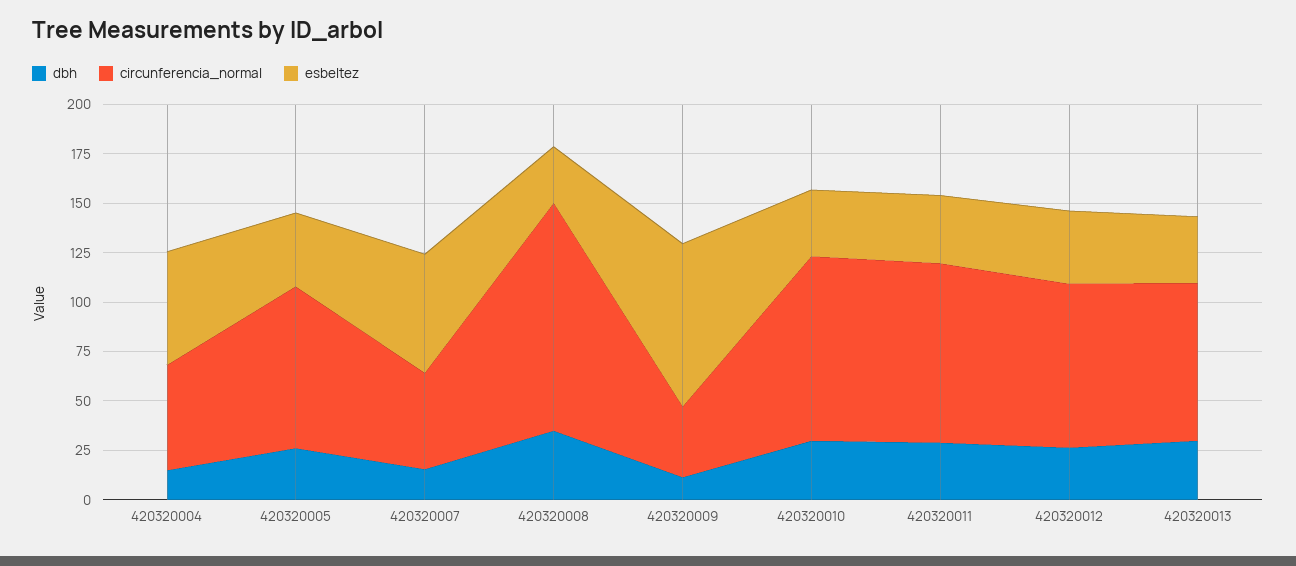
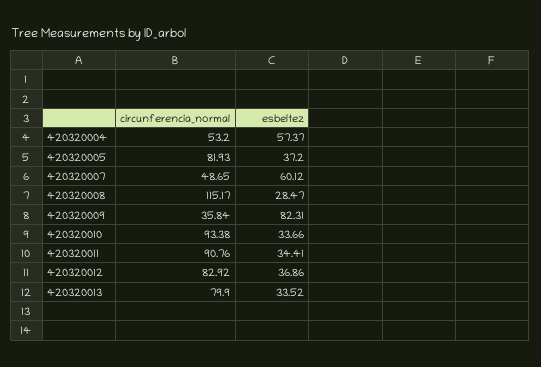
  {
-   "dbh": {
-     "420320004": 15,
-     "420320005": 25,
-     "420320007": 15,
-     "420320008": 35,
-     "420320009": 10,
-     "420320010": 30,
-     "420320011": 30,
-     "420320012": 25,
-     "420320013": 30
-   },
    "circunferencia_normal": {
      "420320004": 53.2,
      "420320005": 81.93,
      "420320007": 48.65,
      "420320008": 115.17,
      "420320009": 35.84,
      "420320010": 93.38,
      "420320011": 90.76,
      "420320012": 82.92,
      "420320013": 79.9
    },
    "esbeltez": {
      "420320004": 57.37,
      "420320005": 37.2,
      "420320007": 60.12,
      "420320008": 28.47,
      "420320009": 82.31,
      "420320010": 33.66,
      "420320011": 34.41,
      "420320012": 36.86,
      "420320013": 33.52
    }
  }

